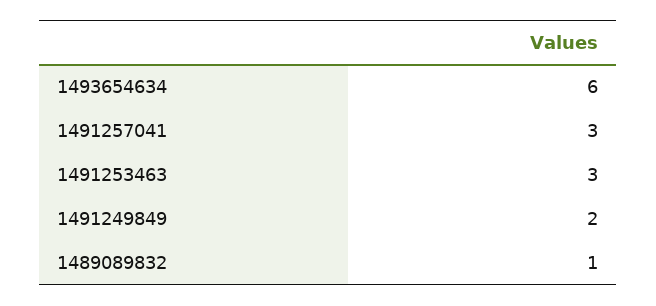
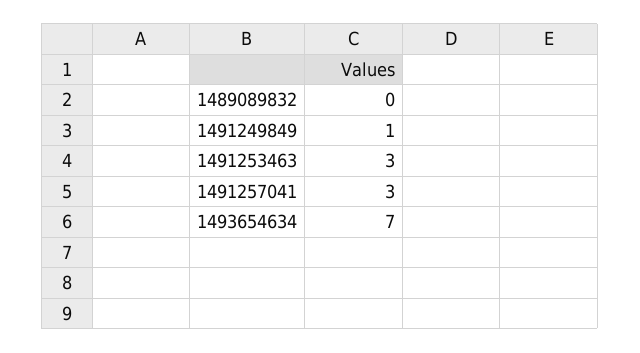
  {
-   "1493654634": 6,
+   "1493654634": 7,
    "1491257041": 3,
    "1491253463": 3,
-   "1491249849": 2,
+   "1491249849": 1,
-   "1489089832": 1
+   "1489089832": 0
  }

